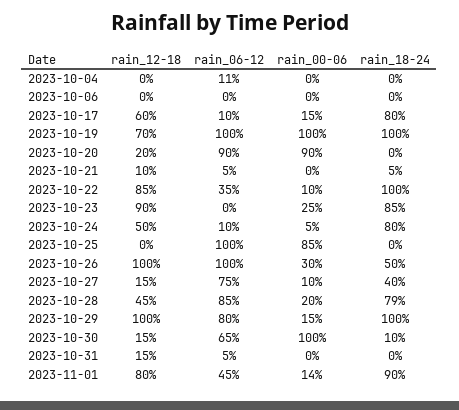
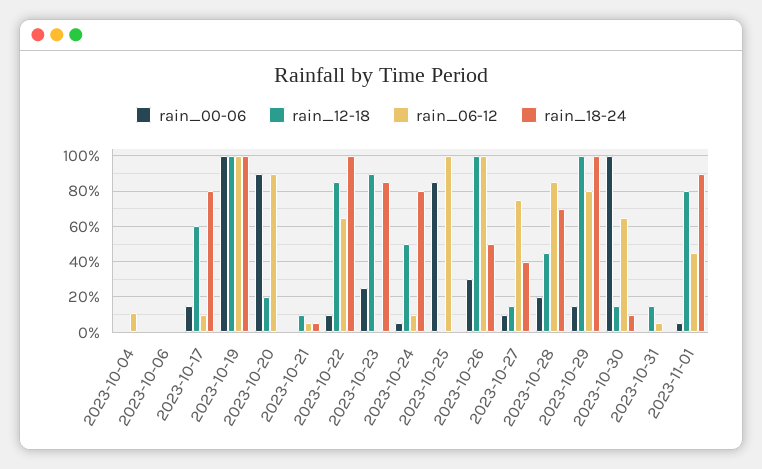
  {
    "rain_12-18": {
      "2023-10-04": 0,
      "2023-10-06": 0,
      "2023-10-17": 60,
-     "2023-10-19": 70,
+     "2023-10-19": 100,
      "2023-10-20": 20,
      "2023-10-21": 10,
      "2023-10-22": 85,
      "2023-10-23": 90,
      "2023-10-24": 50,
      "2023-10-25": 0,
      "2023-10-26": 100,
      "2023-10-27": 15,
      "2023-10-28": 45,
      "2023-10-29": 100,
      "2023-10-30": 15,
      "2023-10-31": 15,
      "2023-11-01": 80
    },
    "rain_06-12": {
      "2023-10-04": 11,
      "2023-10-06": 0,
      "2023-10-17": 10,
      "2023-10-19": 100,
      "2023-10-20": 90,
      "2023-10-21": 5,
-     "2023-10-22": 35,
+     "2023-10-22": 65,
      "2023-10-23": 0,
      "2023-10-24": 10,
      "2023-10-25": 100,
      "2023-10-26": 100,
      "2023-10-27": 75,
      "2023-10-28": 85,
      "2023-10-29": 80,
      "2023-10-30": 65,
      "2023-10-31": 5,
      "2023-11-01": 45
    },
    "rain_00-06": {
      "2023-10-04": 0,
      "2023-10-06": 0,
      "2023-10-17": 15,
      "2023-10-19": 100,
      "2023-10-20": 90,
      "2023-10-21": 0,
      "2023-10-22": 10,
      "2023-10-23": 25,
      "2023-10-24": 5,
      "2023-10-25": 85,
      "2023-10-26": 30,
      "2023-10-27": 10,
      "2023-10-28": 20,
      "2023-10-29": 15,
      "2023-10-30": 100,
      "2023-10-31": 0,
-     "2023-11-01": 14
+     "2023-11-01": 5
    },
    "rain_18-24": {
      "2023-10-04": 0,
      "2023-10-06": 0,
      "2023-10-17": 80,
      "2023-10-19": 100,
      "2023-10-20": 0,
      "2023-10-21": 5,
      "2023-10-22": 100,
      "2023-10-23": 85,
      "2023-10-24": 80,
      "2023-10-25": 0,
      "2023-10-26": 50,
      "2023-10-27": 40,
-     "2023-10-28": 79,
+     "2023-10-28": 70,
      "2023-10-29": 100,
      "2023-10-30": 10,
      "2023-10-31": 0,
      "2023-11-01": 90
    }
  }

